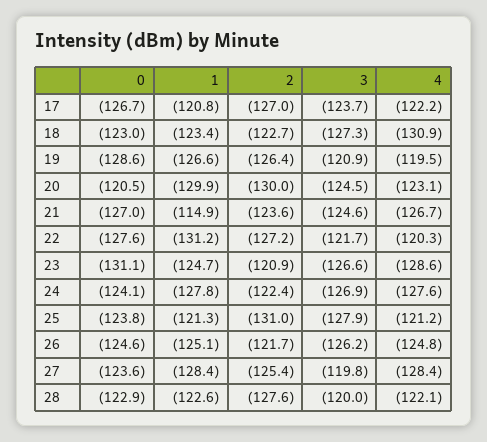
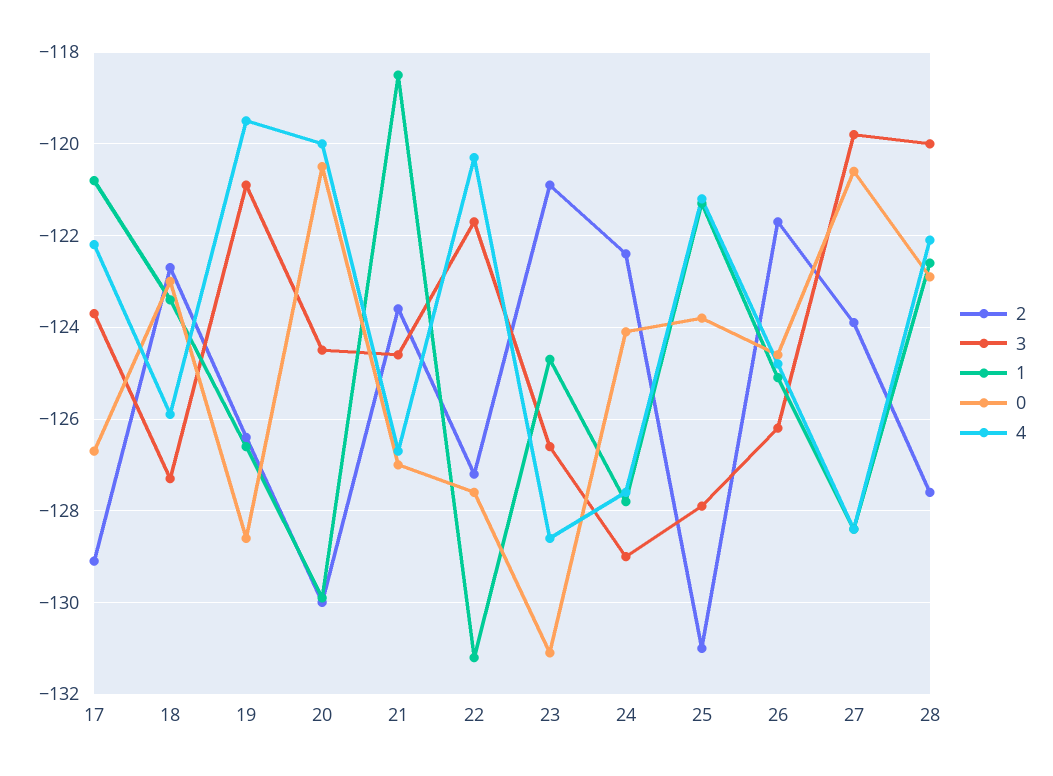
  {
    "0": {
      "17": -126.7,
      "18": -123,
      "19": -128.6,
      "20": -120.5,
      "21": -127,
      "22": -127.6,
      "23": -131.1,
      "24": -124.1,
      "25": -123.8,
      "26": -124.6,
-     "27": -123.6,
+     "27": -120.5,
      "28": -122.9
    },
    "1": {
      "17": -120.8,
      "18": -123.4,
      "19": -126.6,
      "20": -129.9,
-     "21": -114.9,
+     "21": -118.5,
      "22": -131.2,
      "23": -124.7,
      "24": -127.8,
      "25": -121.3,
      "26": -125.1,
      "27": -128.4,
      "28": -122.6
    },
    "2": {
-     "17": -127,
+     "17": -129,
      "18": -122.7,
      "19": -126.4,
      "20": -130,
      "21": -123.6,
      "22": -127.2,
      "23": -120.9,
      "24": -122.4,
      "25": -131,
      "26": -121.7,
-     "27": -125.4,
+     "27": -124,
      "28": -127.6
    },
    "3": {
      "17": -123.7,
      "18": -127.3,
      "19": -120.9,
      "20": -124.5,
      "21": -124.6,
      "22": -121.7,
      "23": -126.6,
-     "24": -126.9,
+     "24": -129,
      "25": -127.9,
      "26": -126.2,
      "27": -119.8,
      "28": -120
    },
    "4": {
      "17": -122.2,
-     "18": -130.9,
+     "18": -126,
      "19": -119.5,
-     "20": -123.1,
+     "20": -120,
      "21": -126.7,
      "22": -120.3,
      "23": -128.6,
      "24": -127.6,
      "25": -121.2,
      "26": -124.8,
      "27": -128.4,
      "28": -122.1
    }
  }

